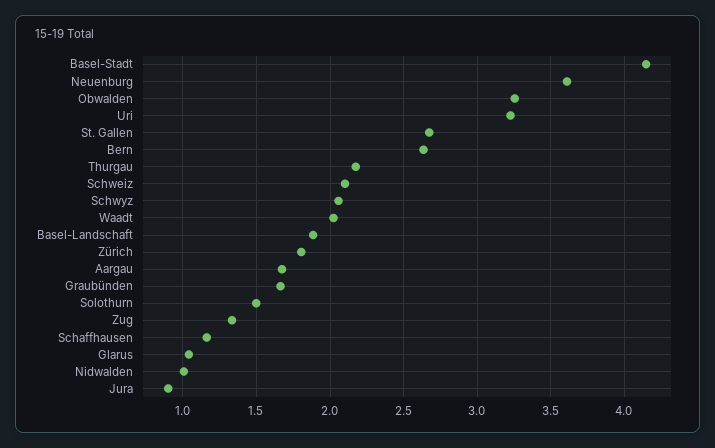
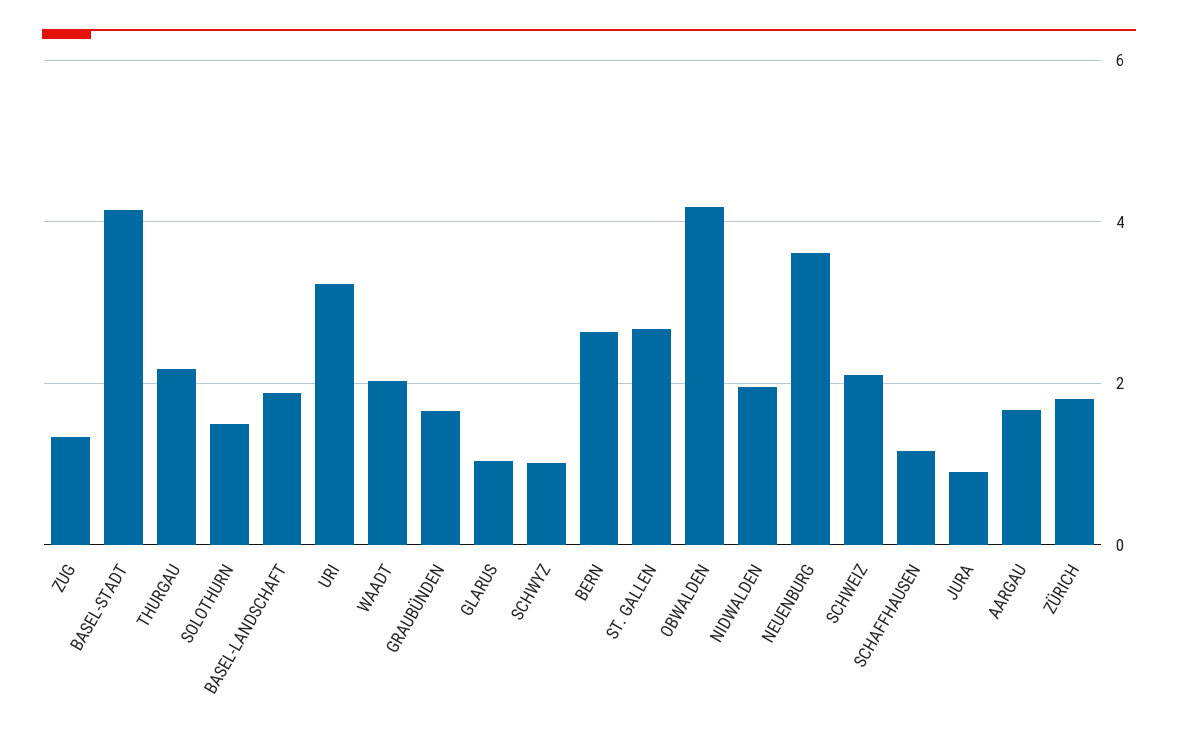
  {
    "Basel-Stadt": 4.15,
    "Neuenburg": 3.6,
-   "Obwalden": 3.25,
+   "Obwalden": 4.2,
    "Uri": 3.25,
    "St. Gallen": 2.65,
    "Bern": 2.65,
    "Thurgau": 2.15,
    "Schweiz": 2.1,
-   "Schwyz": 2.05,
+   "Schwyz": 1,
    "Waadt": 2,
    "Basel-Landschaft": 1.9,
    "Zürich": 1.8,
    "Aargau": 1.65,
    "Graubünden": 1.65,
    "Solothurn": 1.5,
    "Zug": 1.35,
    "Schaffhausen": 1.15,
    "Glarus": 1.05,
-   "Nidwalden": 1,
+   "Nidwalden": 2,
    "Jura": 0.9
  }

